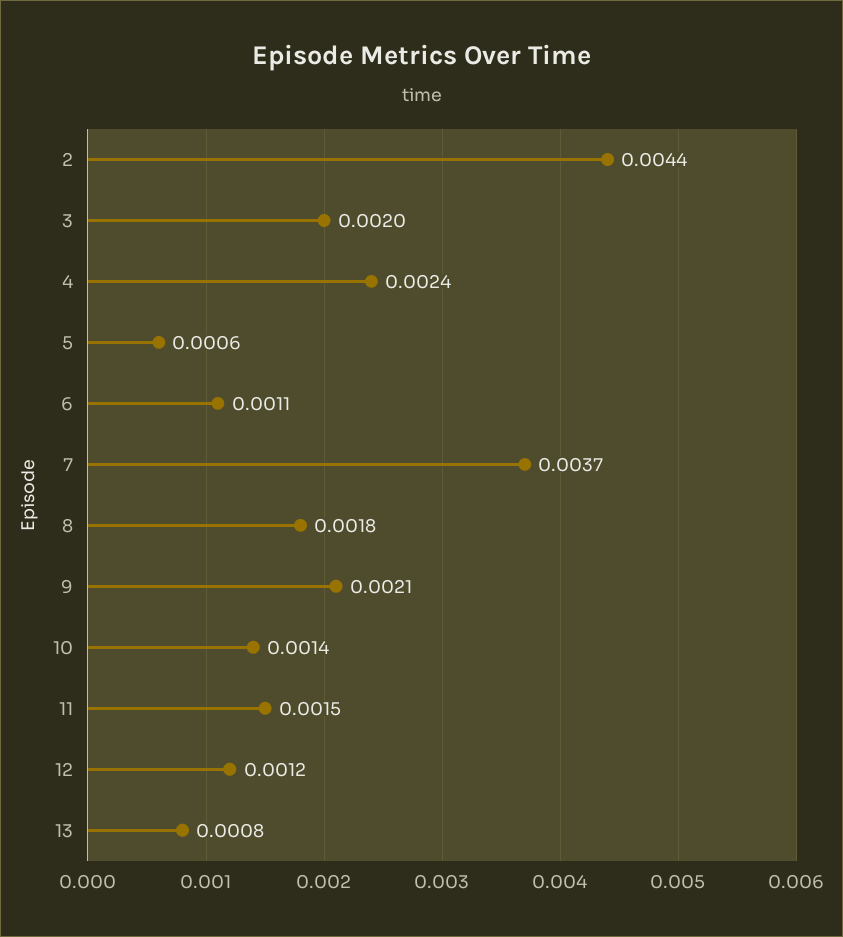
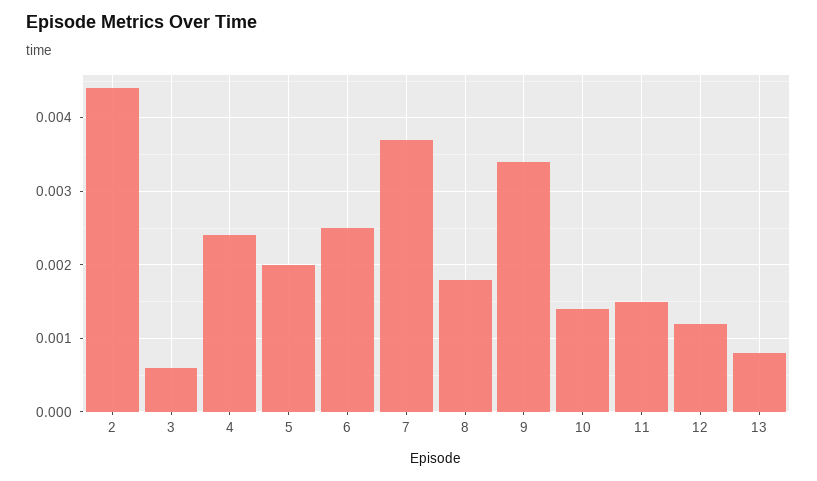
  {
    "2": 0.0044,
-   "3": 0.002,
+   "3": 0.0006,
    "4": 0.0024,
-   "5": 0.0006,
+   "5": 0.002,
-   "6": 0.0011,
+   "6": 0.0025,
    "7": 0.0037,
    "8": 0.0018,
-   "9": 0.0021,
+   "9": 0.0034,
    "10": 0.0014,
    "11": 0.0015,
    "12": 0.0012,
    "13": 0.0008
  }

